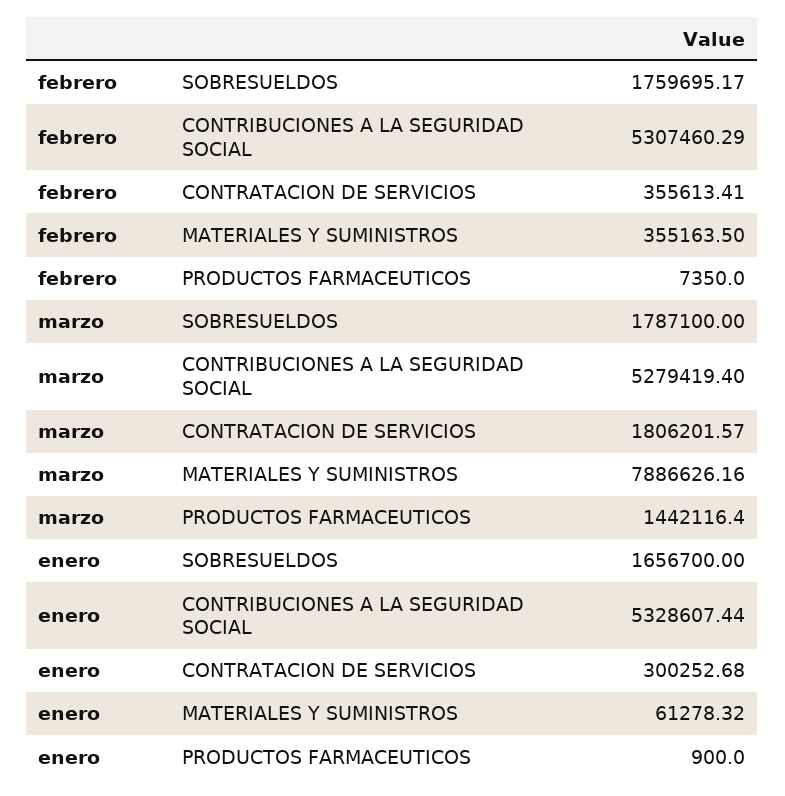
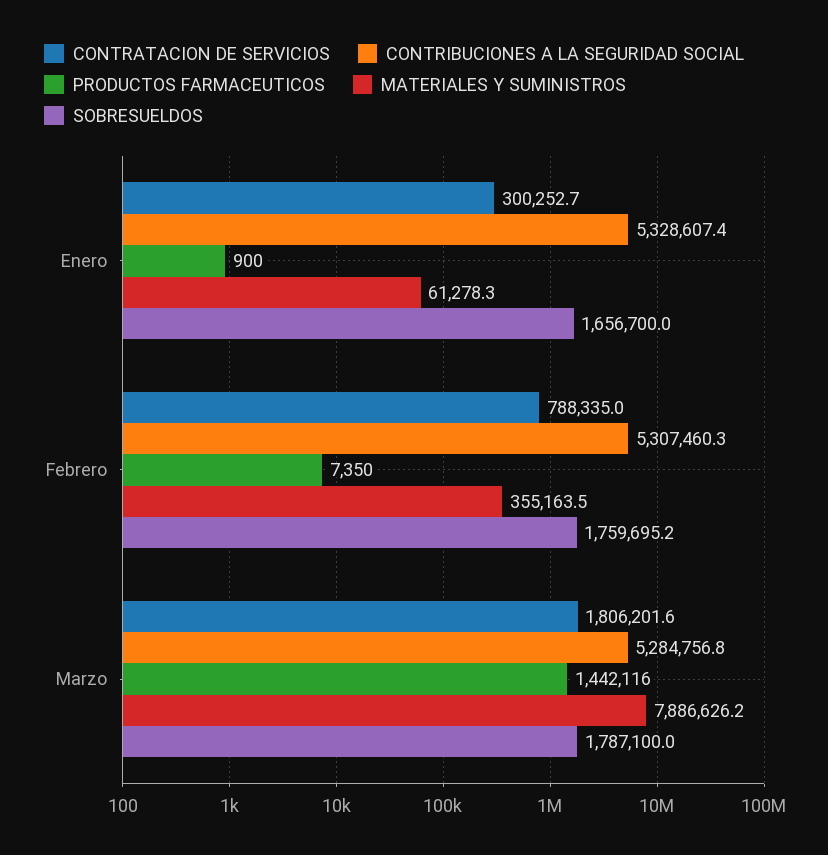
  {
    "SOBRESUELDOS": {
      "febrero": 1759695.17,
      "marzo": 1787100,
      "enero": 1656700
    },
    "CONTRIBUCIONES A LA SEGURIDAD SOCIAL": {
      "febrero": 5307460.29,
-     "marzo": 5279419.4,
+     "marzo": 5284756.8,
      "enero": 5328607.44
    },
    "CONTRATACION DE SERVICIOS": {
-     "febrero": 355613.41,
+     "febrero": 788335,
      "marzo": 1806201.57,
      "enero": 300252.68
    },
    "MATERIALES Y SUMINISTROS": {
      "febrero": 355163.5,
      "marzo": 7886626.16,
      "enero": 61278.32
    },
    "PRODUCTOS FARMACEUTICOS": {
      "febrero": 7350,
      "marzo": 1442116.4,
      "enero": 900
    }
  }

